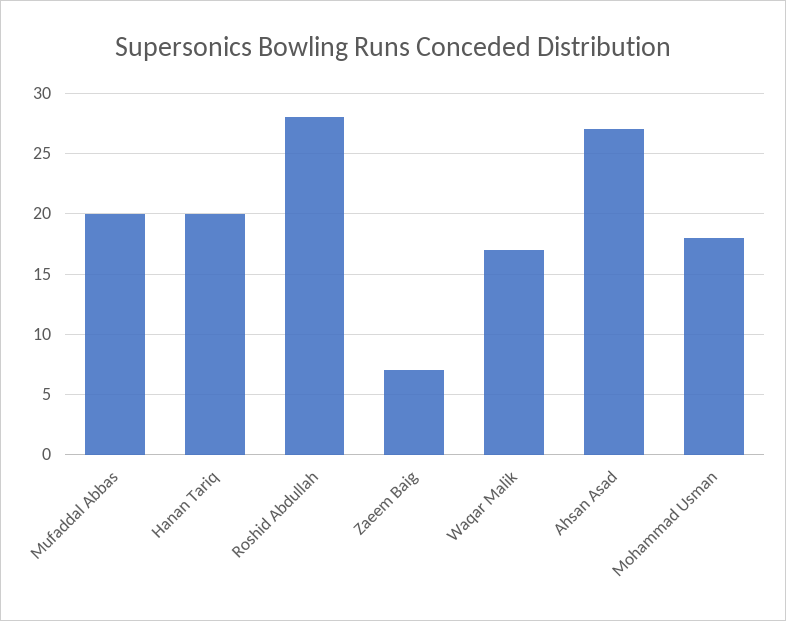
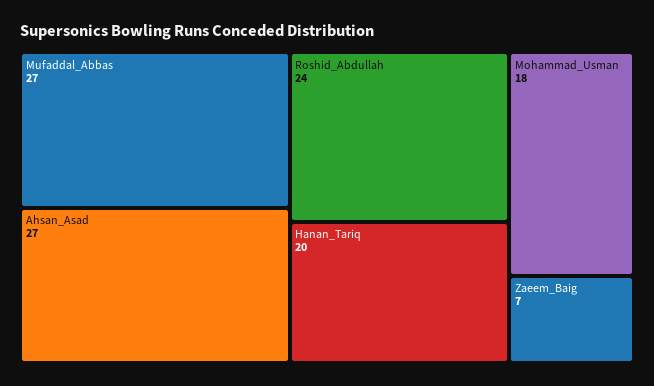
  {
-   "Mufaddal Abbas": 20,
+   "Mufaddal Abbas": 27,
    "Hanan Tariq": 20,
-   "Roshid Abdullah": 28,
+   "Roshid Abdullah": 24,
    "Zaeem Baig": 7,
-   "Waqar Malik": 17,
    "Ahsan Asad": 27,
    "Mohammad Usman": 18
  }

